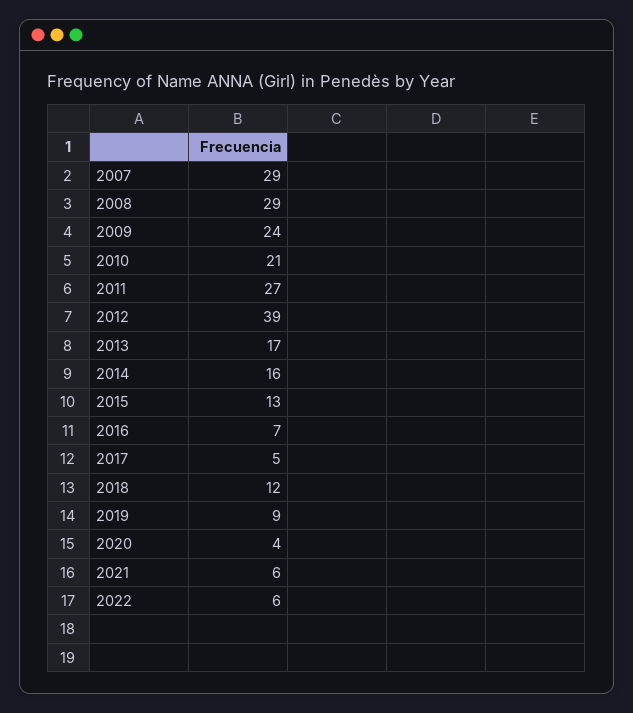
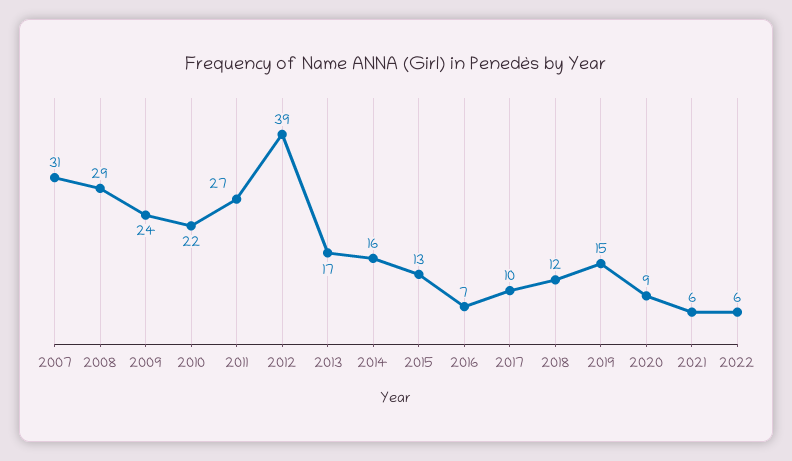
  {
-   "2007": 29,
+   "2007": 31,
    "2008": 29,
    "2009": 24,
-   "2010": 21,
+   "2010": 22,
    "2011": 27,
    "2012": 39,
    "2013": 17,
    "2014": 16,
    "2015": 13,
    "2016": 7,
-   "2017": 5,
+   "2017": 10,
    "2018": 12,
-   "2019": 9,
+   "2019": 15,
-   "2020": 4,
+   "2020": 9,
    "2021": 6,
    "2022": 6
  }

